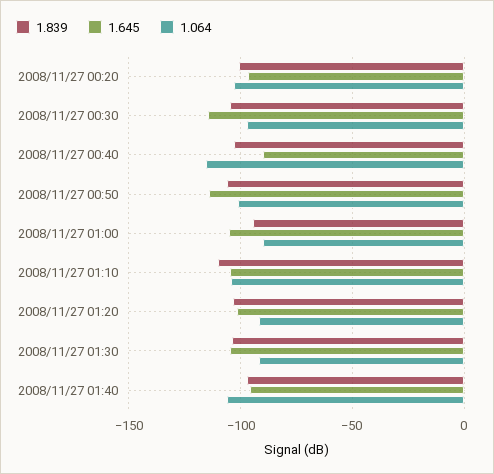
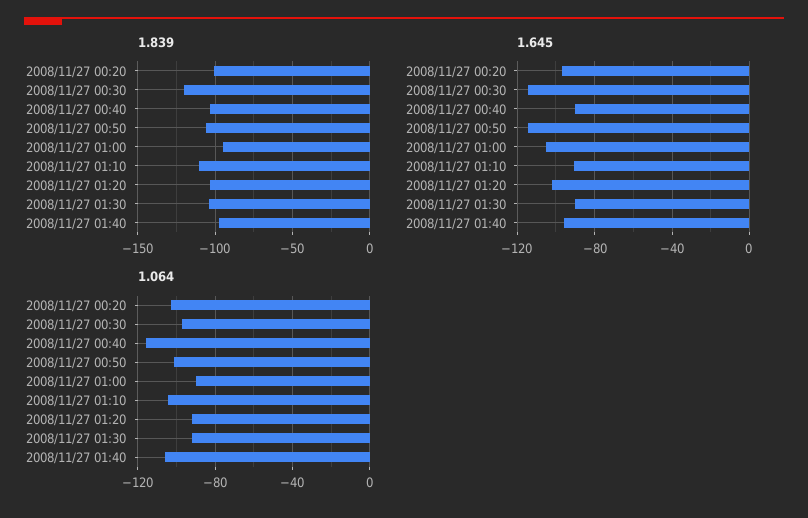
  {
    "1.839": {
      "2008/11/27 00:20": -100,
-     "2008/11/27 00:30": -105,
+     "2008/11/27 00:30": -120,
      "2008/11/27 00:40": -105,
      "2008/11/27 00:50": -105,
      "2008/11/27 01:00": -95,
      "2008/11/27 01:10": -110,
      "2008/11/27 01:20": -105,
      "2008/11/27 01:30": -105,
      "2008/11/27 01:40": -95
    },
    "1.645": {
      "2008/11/27 00:20": -95,
      "2008/11/27 00:30": -115,
      "2008/11/27 00:40": -90,
      "2008/11/27 00:50": -115,
      "2008/11/27 01:00": -105,
-     "2008/11/27 01:10": -105,
+     "2008/11/27 01:10": -90,
      "2008/11/27 01:20": -100,
-     "2008/11/27 01:30": -105,
+     "2008/11/27 01:30": -90,
      "2008/11/27 01:40": -95
    },
    "1.064": {
      "2008/11/27 00:20": -105,
      "2008/11/27 00:30": -95,
      "2008/11/27 00:40": -115,
      "2008/11/27 00:50": -100,
      "2008/11/27 01:00": -90,
      "2008/11/27 01:10": -105,
      "2008/11/27 01:20": -90,
      "2008/11/27 01:30": -90,
      "2008/11/27 01:40": -105
    }
  }

